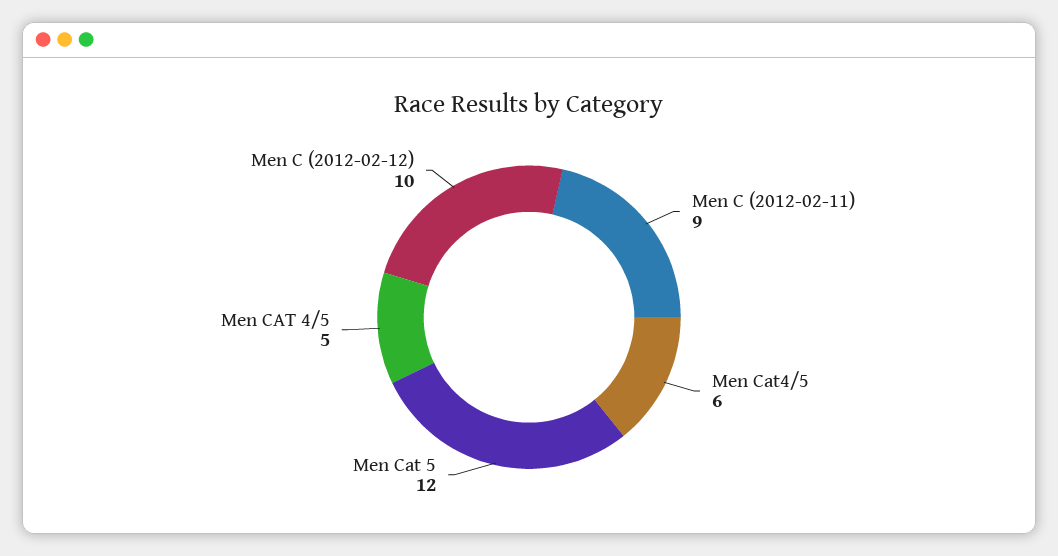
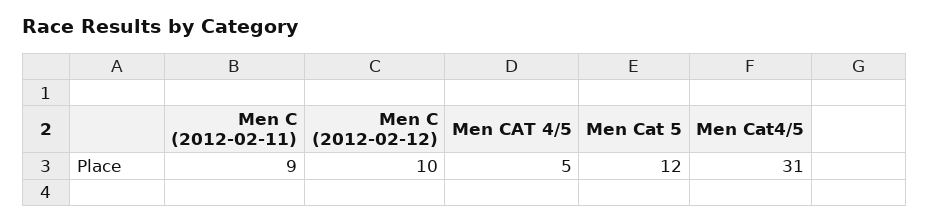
  {
    "Men C (2012-02-11)": 9,
-   "Men Cat4/5": 6,
+   "Men Cat4/5": 31,
    "Men Cat 5": 12,
    "Men CAT 4/5": 5,
    "Men C (2012-02-12)": 10
  }

